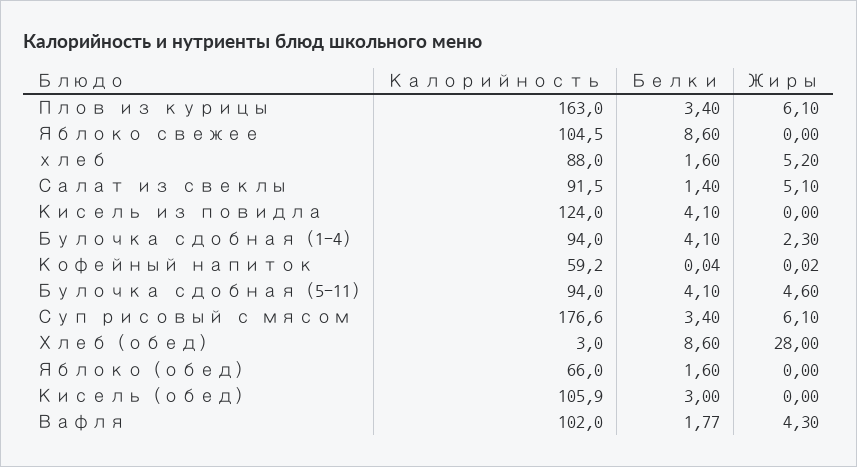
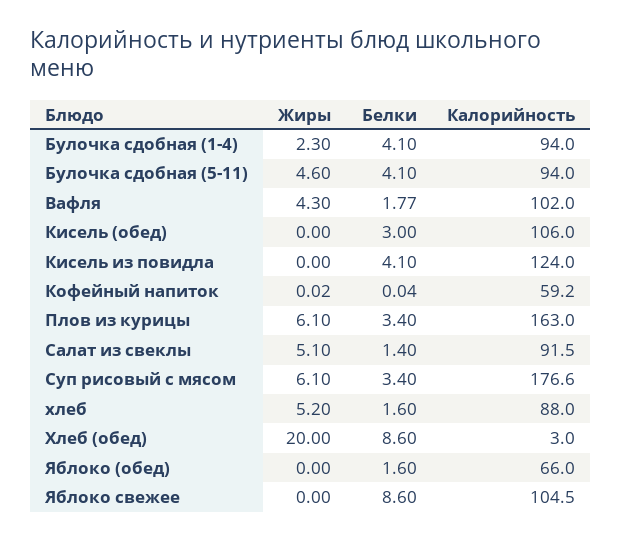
  {
    "Калорийность": {
      "Плов из курицы": 163,
      "Яблоко свежее": 104.5,
      "хлеб": 88,
      "Салат из свеклы": 91.5,
      "Кисель из повидла": 124,
      "Булочка сдобная (1-4)": 94,
      "Кофейный напиток": 59.2,
      "Булочка сдобная (5-11)": 94,
      "Суп рисовый с мясом": 176.6,
      "Хлеб (обед)": 3,
      "Яблоко (обед)": 66,
-     "Кисель (обед)": 105.9,
+     "Кисель (обед)": 106,
      "Вафля": 102
    },
    "Белки": {
      "Плов из курицы": 3.4,
      "Яблоко свежее": 8.6,
      "хлеб": 1.6,
      "Салат из свеклы": 1.4,
      "Кисель из повидла": 4.1,
      "Булочка сдобная (1-4)": 4.1,
      "Кофейный напиток": 0.04,
      "Булочка сдобная (5-11)": 4.1,
      "Суп рисовый с мясом": 3.4,
      "Хлеб (обед)": 8.6,
      "Яблоко (обед)": 1.6,
      "Кисель (обед)": 3,
      "Вафля": 1.77
    },
    "Жиры": {
      "Плов из курицы": 6.1,
      "Яблоко свежее": 0,
      "хлеб": 5.2,
      "Салат из свеклы": 5.1,
      "Кисель из повидла": 0,
      "Булочка сдобная (1-4)": 2.3,
      "Кофейный напиток": 0.02,
      "Булочка сдобная (5-11)": 4.6,
      "Суп рисовый с мясом": 6.1,
-     "Хлеб (обед)": 28,
+     "Хлеб (обед)": 20,
      "Яблоко (обед)": 0,
      "Кисель (обед)": 0,
      "Вафля": 4.3
    }
  }

